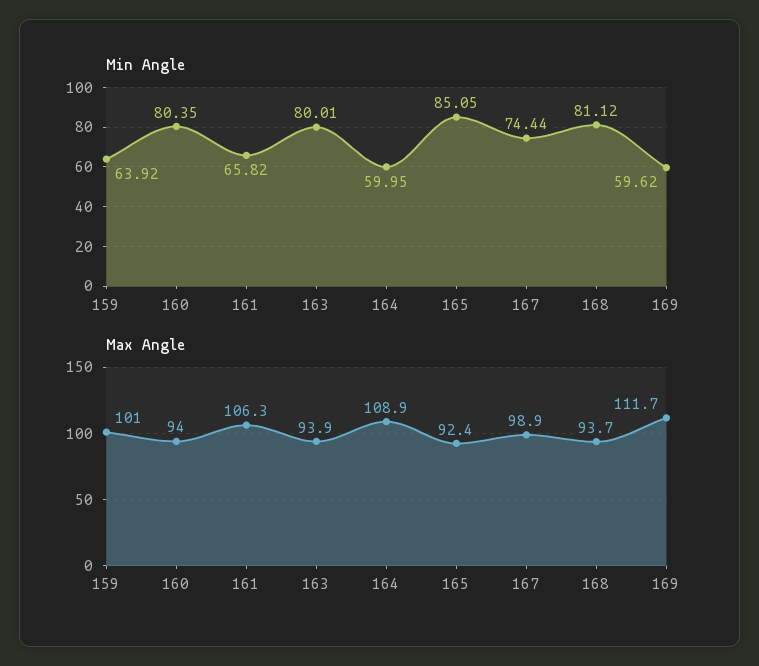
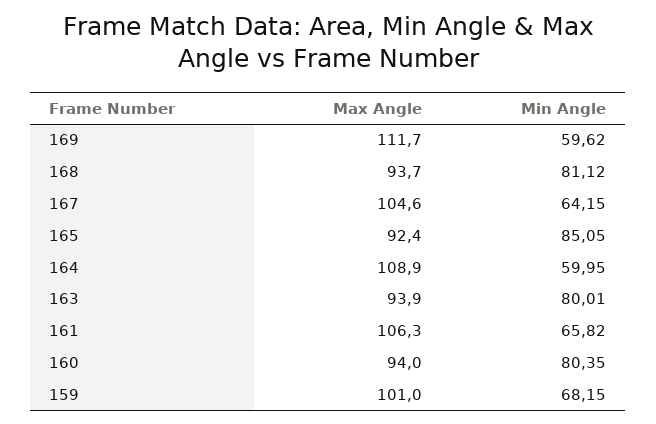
  {
    "Min Angle": {
-     "159": 63.92,
+     "159": 68.15,
      "160": 80.35,
      "161": 65.82,
      "163": 80.01,
      "164": 59.95,
      "165": 85.05,
-     "167": 74.44,
+     "167": 64.15,
      "168": 81.12,
      "169": 59.62
    },
    "Max Angle": {
      "159": 101,
      "160": 94,
      "161": 106.3,
      "163": 93.9,
      "164": 108.9,
      "165": 92.4,
-     "167": 98.9,
+     "167": 104.6,
      "168": 93.7,
      "169": 111.7
    }
  }

